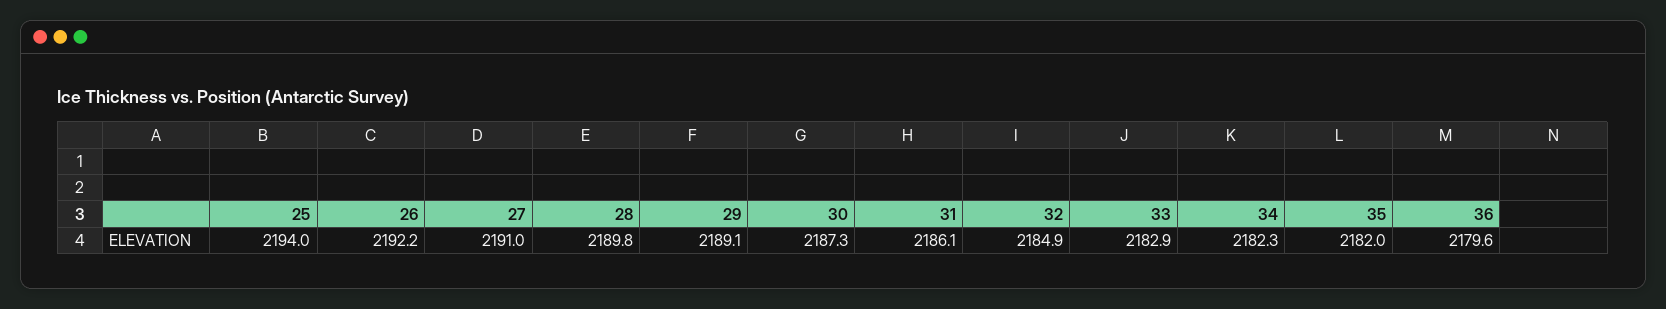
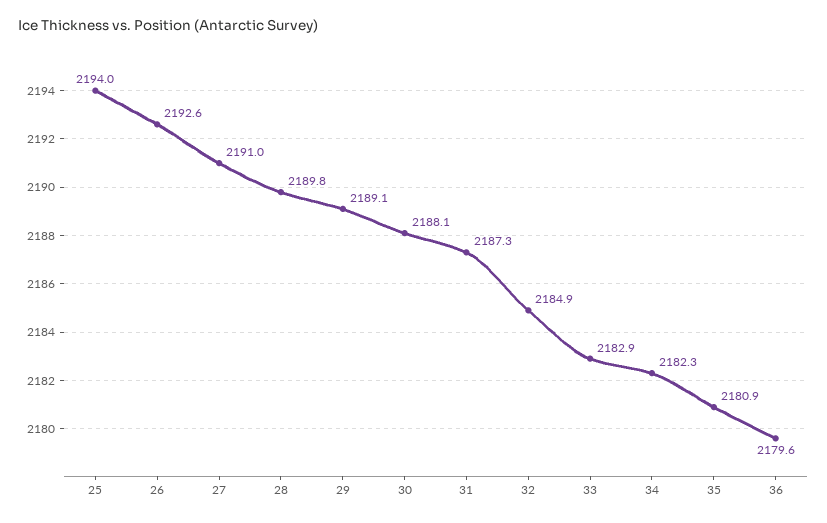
  {
    "25": 2194,
-   "26": 2192.2,
+   "26": 2192.6,
    "27": 2191,
    "28": 2189.8,
    "29": 2189.1,
-   "30": 2187.3,
+   "30": 2188.1,
-   "31": 2186.1,
+   "31": 2187.3,
    "32": 2184.9,
    "33": 2182.9,
    "34": 2182.3,
-   "35": 2182,
+   "35": 2180.9,
    "36": 2179.6
  }

